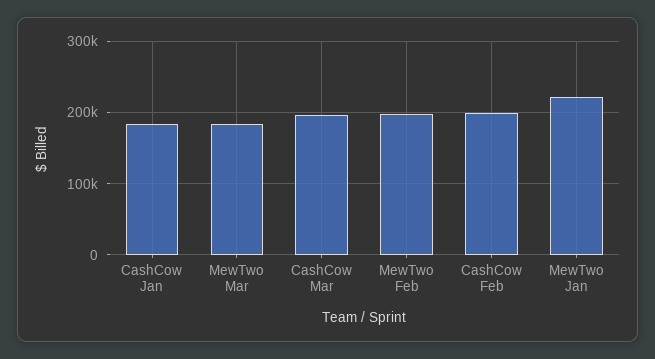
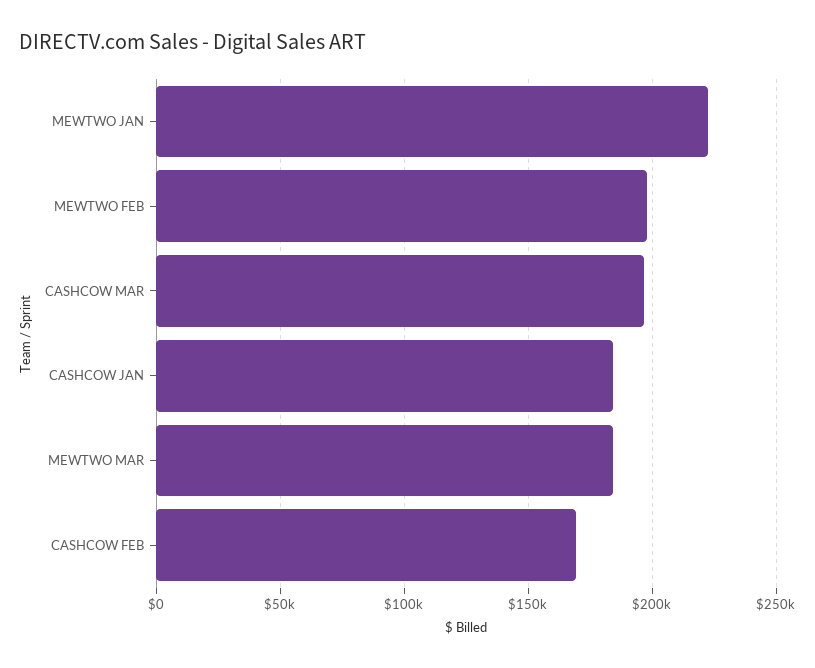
  {
    "CashCow Jan": 185000,
    "MewTwo Mar": 185000,
    "CashCow Mar": 195000,
    "MewTwo Feb": 200000,
-   "CashCow Feb": 200000,
+   "CashCow Feb": 170000,
    "MewTwo Jan": 225000
  }

